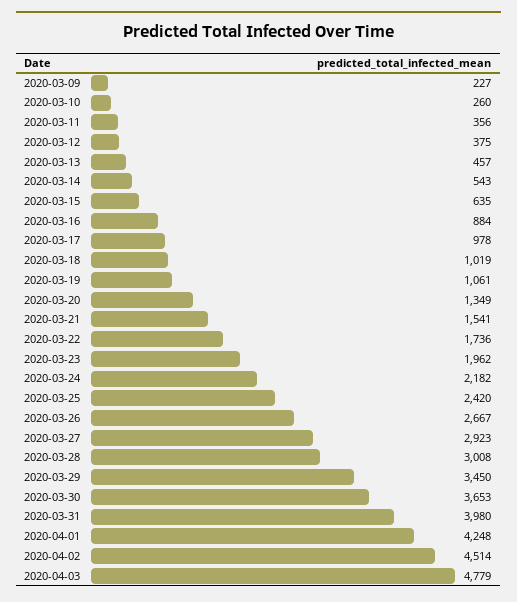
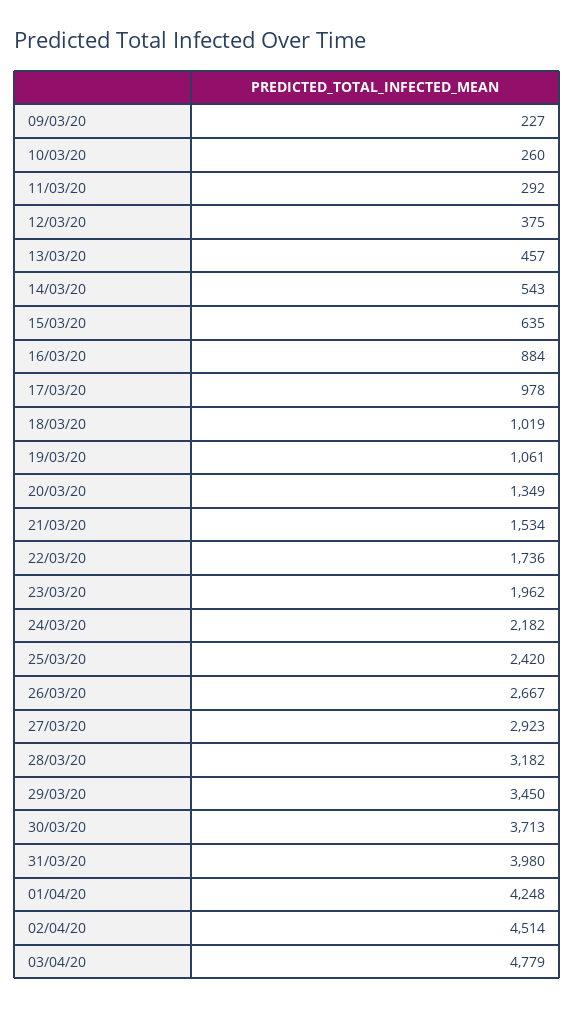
  {
    "2020-03-09": 227,
    "2020-03-10": 260,
-   "2020-03-11": 356,
+   "2020-03-11": 292,
    "2020-03-12": 375,
    "2020-03-13": 457,
    "2020-03-14": 543,
    "2020-03-15": 635,
    "2020-03-16": 884,
    "2020-03-17": 978,
    "2020-03-18": 1019,
    "2020-03-19": 1061,
    "2020-03-20": 1349,
-   "2020-03-21": 1541,
+   "2020-03-21": 1534,
    "2020-03-22": 1736,
    "2020-03-23": 1962,
    "2020-03-24": 2182,
    "2020-03-25": 2420,
    "2020-03-26": 2667,
    "2020-03-27": 2923,
-   "2020-03-28": 3008,
+   "2020-03-28": 3182,
    "2020-03-29": 3450,
-   "2020-03-30": 3653,
+   "2020-03-30": 3713,
    "2020-03-31": 3980,
    "2020-04-01": 4248,
    "2020-04-02": 4514,
    "2020-04-03": 4779
  }

